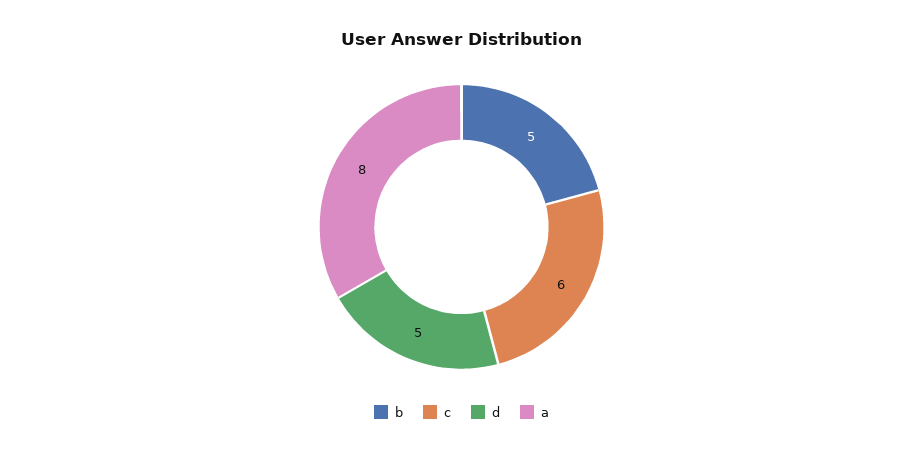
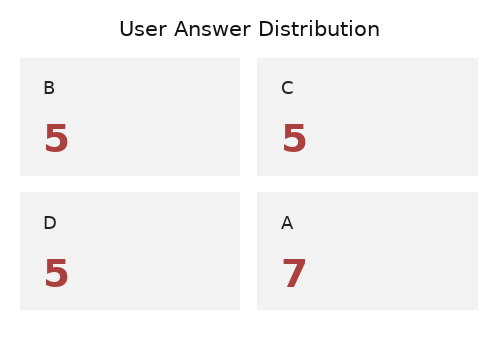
  {
    "b": 5,
-   "c": 6,
+   "c": 5,
    "d": 5,
-   "a": 8
+   "a": 7
  }

